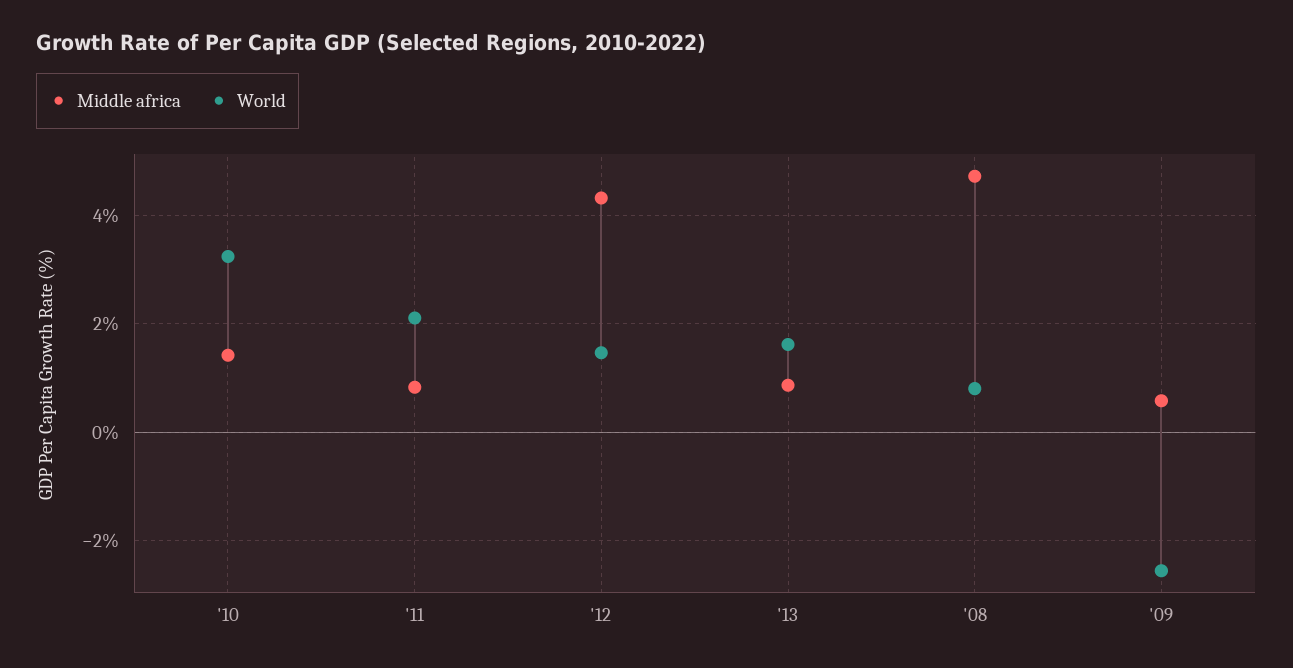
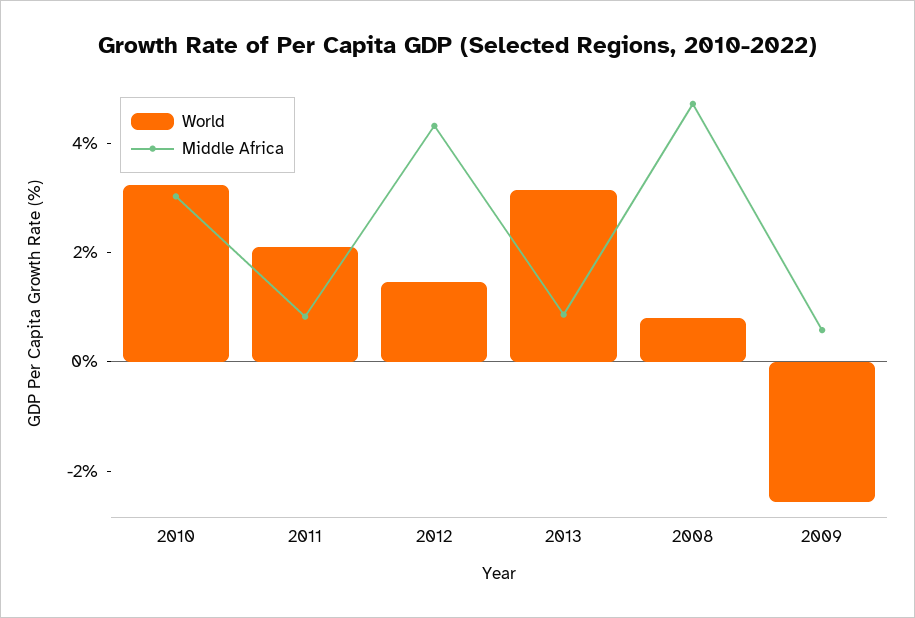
  {
    "Middle africa": {
-     "'10": 1.4,
+     "'10": 3,
      "'11": 0.8,
      "'12": 4.4,
      "'13": 0.8,
      "'08": 4.8,
      "'09": 0.6
    },
    "World": {
      "'10": 3.2,
      "'11": 2.2,
      "'12": 1.4,
-     "'13": 1.6,
+     "'13": 3,
      "'08": 0.8,
      "'09": -2.6
    }
  }

